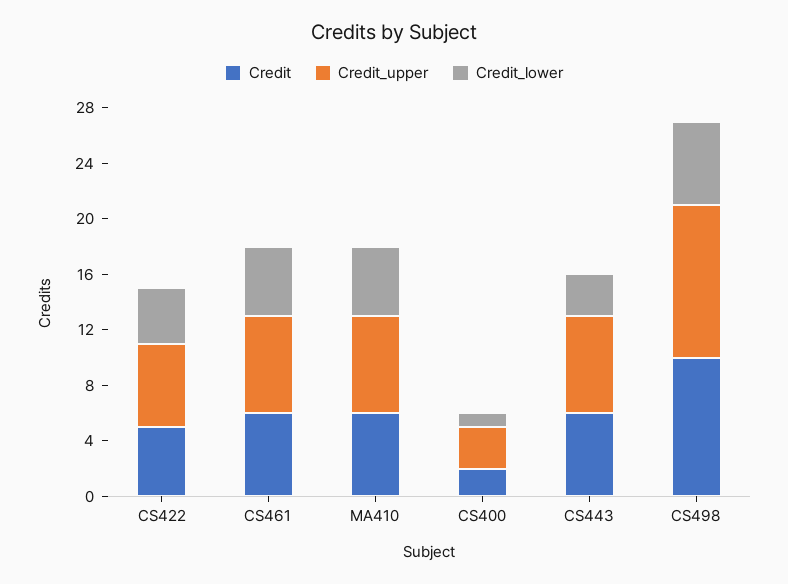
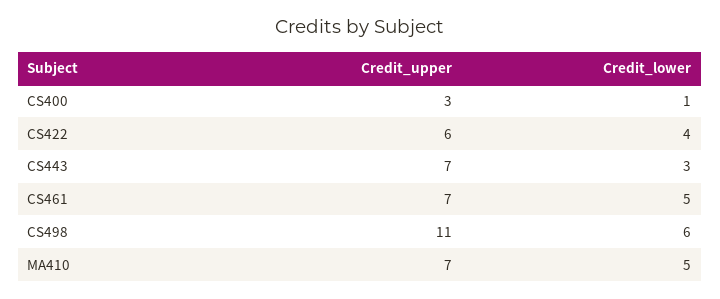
  {
-   "Credit": {
-     "CS422": 5,
-     "CS461": 6,
-     "MA410": 6,
-     "CS400": 2,
-     "CS443": 6,
-     "CS498": 10
-   },
    "Credit_upper": {
      "CS422": 6,
      "CS461": 7,
      "MA410": 7,
      "CS400": 3,
      "CS443": 7,
      "CS498": 11
    },
    "Credit_lower": {
      "CS422": 4,
      "CS461": 5,
      "MA410": 5,
      "CS400": 1,
      "CS443": 3,
      "CS498": 6
    }
  }

